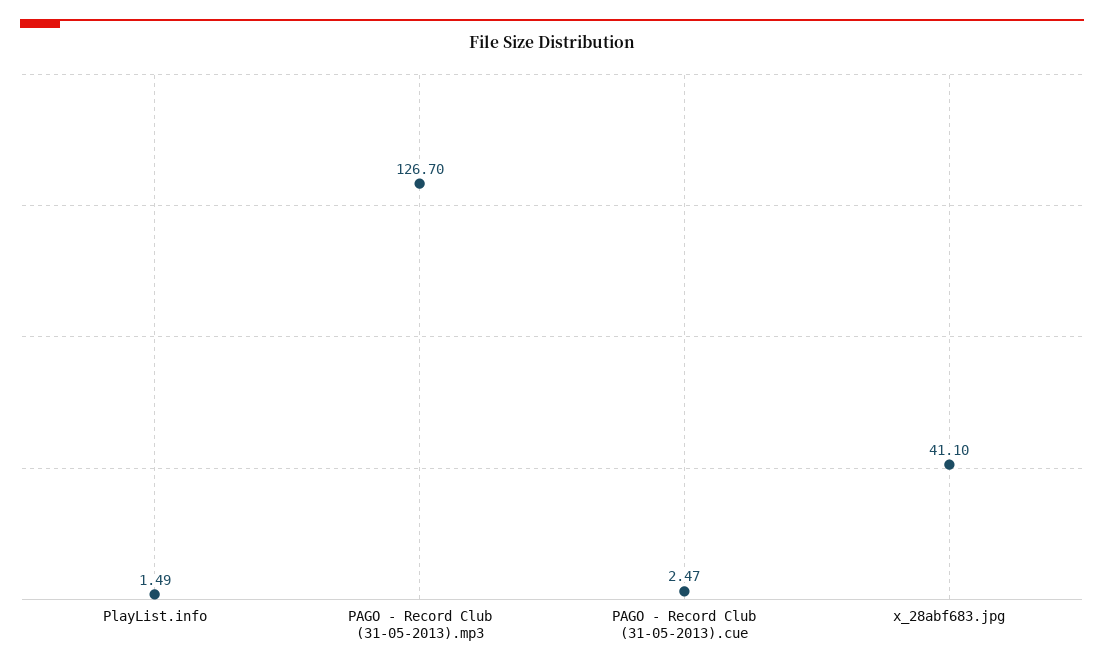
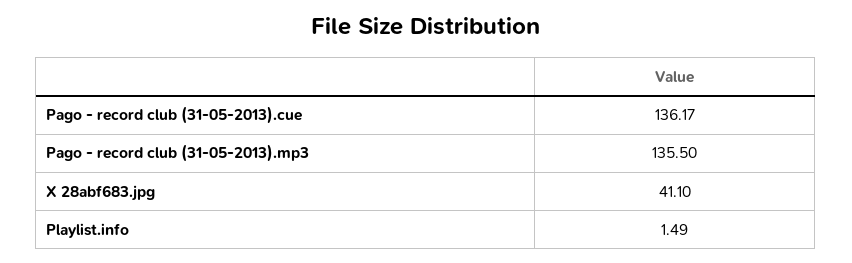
  {
    "PlayList.info": 1.49,
-   "PAGO - Record Club (31-05-2013).mp3": 126.7,
+   "PAGO - Record Club (31-05-2013).mp3": 135.5,
-   "PAGO - Record Club (31-05-2013).cue": 2.47,
+   "PAGO - Record Club (31-05-2013).cue": 136.17,
    "x_28abf683.jpg": 41.1
  }

